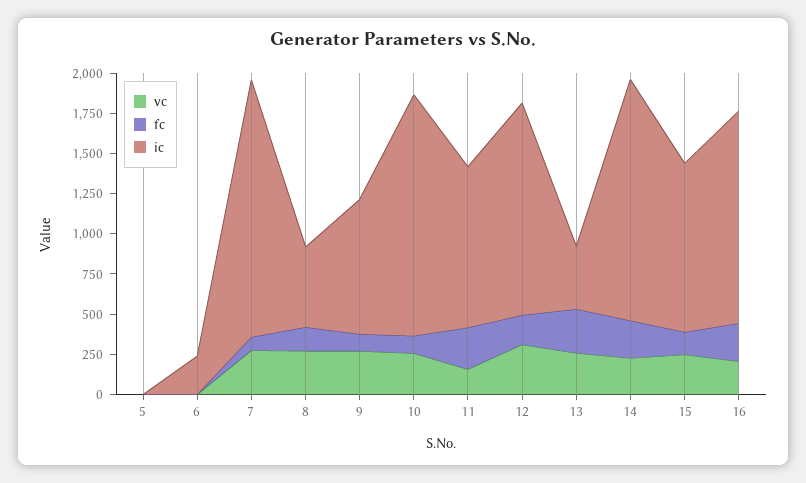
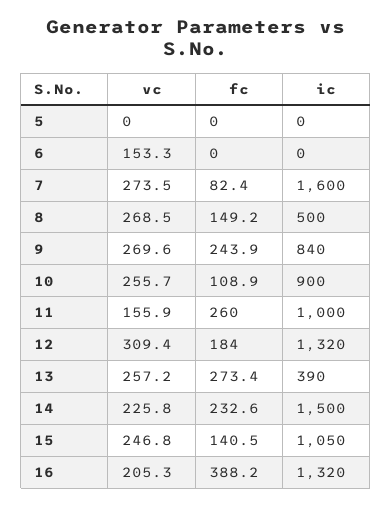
  {
    "vc": {
      "5": 0,
-     "6": 0,
+     "6": 153.3,
      "7": 273.5,
      "8": 268.5,
      "9": 269.6,
      "10": 255.7,
      "11": 155.9,
      "12": 309.4,
      "13": 257.2,
      "14": 225.8,
      "15": 246.8,
      "16": 205.3
    },
    "fc": {
      "5": 0,
      "6": 0,
      "7": 82.4,
      "8": 149.2,
-     "9": 100,
+     "9": 243.9,
      "10": 108.9,
      "11": 260,
      "12": 184,
      "13": 273.4,
      "14": 232.6,
      "15": 140.5,
-     "16": 250
+     "16": 388.2
    },
    "ic": {
      "5": 0,
-     "6": 250,
+     "6": 0,
      "7": 1600,
      "8": 500,
      "9": 840,
-     "10": 1500,
+     "10": 900,
      "11": 1000,
      "12": 1320,
      "13": 390,
      "14": 1500,
      "15": 1050,
      "16": 1320
    }
  }

